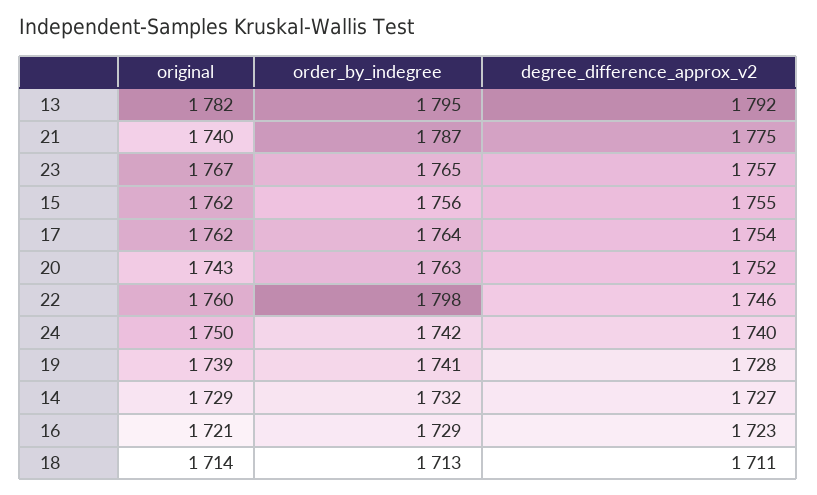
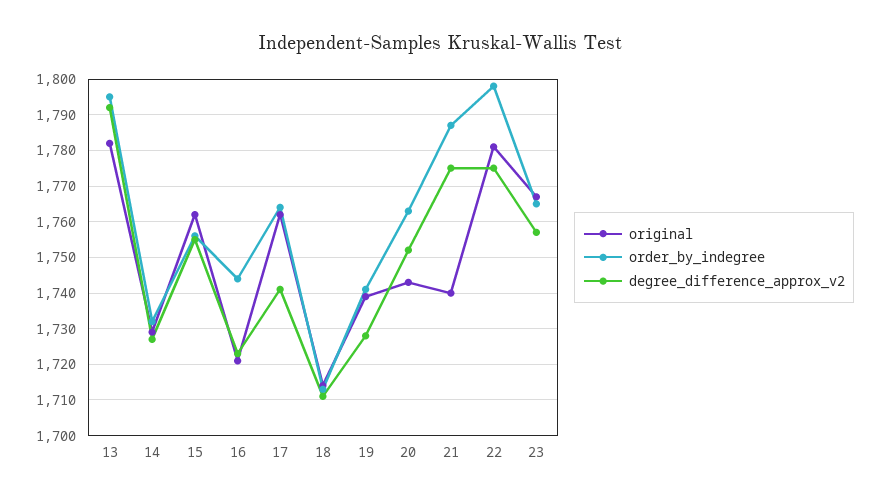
  {
    "original": {
      "13": 1782,
      "21": 1740,
      "23": 1767,
      "15": 1762,
      "17": 1762,
      "20": 1743,
-     "22": 1760,
+     "22": 1780,
-     "24": 1750,
      "19": 1739,
      "14": 1729,
      "16": 1721,
      "18": 1714
    },
    "order_by_indegree": {
      "13": 1795,
      "21": 1787,
      "23": 1765,
      "15": 1756,
      "17": 1764,
      "20": 1763,
      "22": 1798,
-     "24": 1742,
      "19": 1741,
      "14": 1732,
-     "16": 1729,
+     "16": 1745,
      "18": 1713
    },
    "degree_difference_approx_v2": {
      "13": 1792,
      "21": 1775,
      "23": 1757,
      "15": 1755,
-     "17": 1754,
+     "17": 1740,
      "20": 1752,
-     "22": 1746,
+     "22": 1775,
-     "24": 1740,
      "19": 1728,
      "14": 1727,
      "16": 1723,
      "18": 1711
    }
  }

